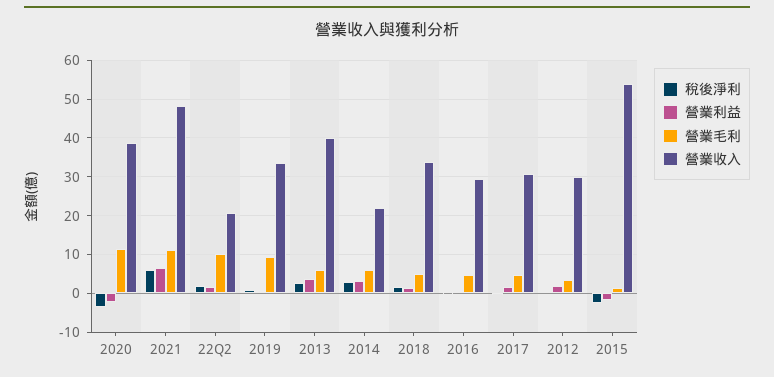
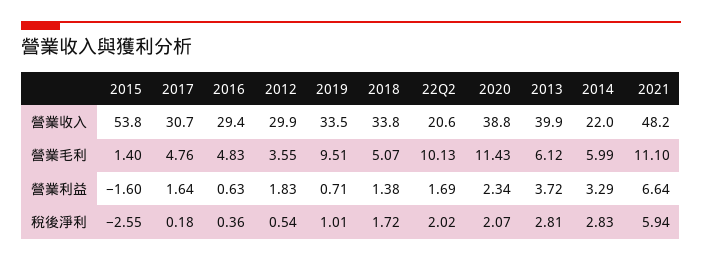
  {
    "稅後淨利": {
-     "2020": -4,
+     "2020": 2.07,
      "2021": 5.94,
      "22Q2": 2.02,
      "2019": 1.01,
      "2013": 2.81,
      "2014": 2.83,
      "2018": 1.72,
      "2016": 0.36,
      "2017": 0.18,
      "2012": 0.54,
      "2015": -2.55
    },
    "營業利益": {
-     "2020": -2,
+     "2020": 2.34,
      "2021": 6.64,
      "22Q2": 1.69,
      "2019": 0.71,
      "2013": 3.72,
      "2014": 3.29,
      "2018": 1.38,
      "2016": 0.63,
      "2017": 1.64,
      "2012": 1.83,
      "2015": -1.6
    },
    "營業毛利": {
      "2020": 11.43,
      "2021": 11.1,
      "22Q2": 10.13,
      "2019": 9.51,
      "2013": 6.12,
      "2014": 5.99,
      "2018": 5.07,
      "2016": 4.83,
      "2017": 4.76,
      "2012": 3.55,
      "2015": 1.4
    },
    "營業收入": {
      "2020": 38.8,
      "2021": 48.2,
      "22Q2": 20.6,
      "2019": 33.5,
      "2013": 39.9,
      "2014": 22,
      "2018": 33.8,
      "2016": 29.4,
      "2017": 30.7,
      "2012": 29.9,
      "2015": 53.8
    }
  }

